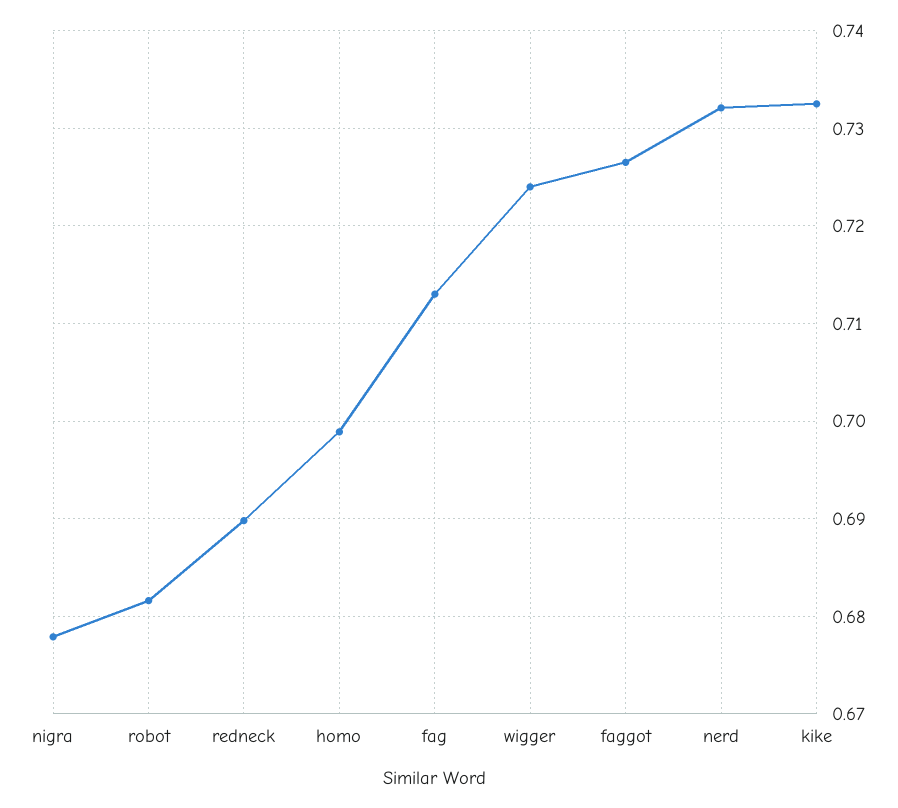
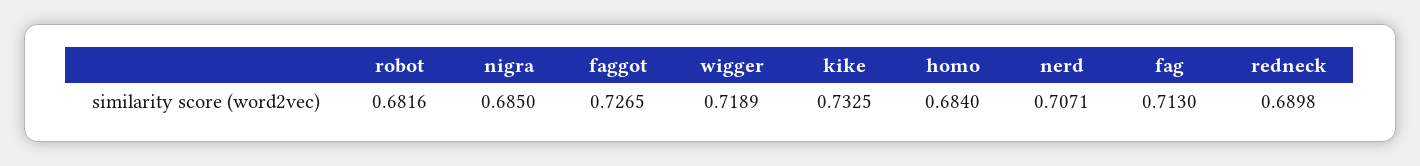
  {
-   "nigra": 0.678,
+   "nigra": 0.685,
    "robot": 0.6816,
    "redneck": 0.6898,
-   "homo": 0.699,
+   "homo": 0.684,
    "fag": 0.713,
-   "wigger": 0.724,
+   "wigger": 0.7189,
    "faggot": 0.7265,
-   "nerd": 0.732,
+   "nerd": 0.7071,
    "kike": 0.7325
  }

